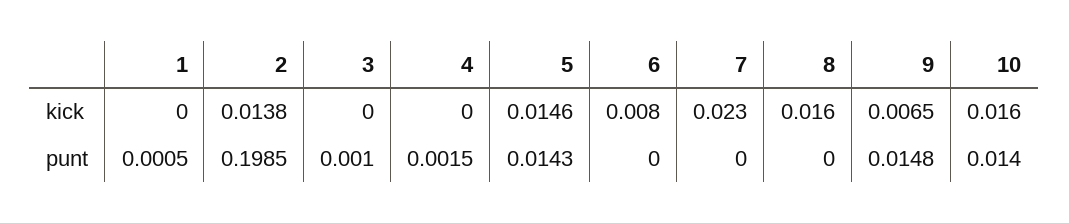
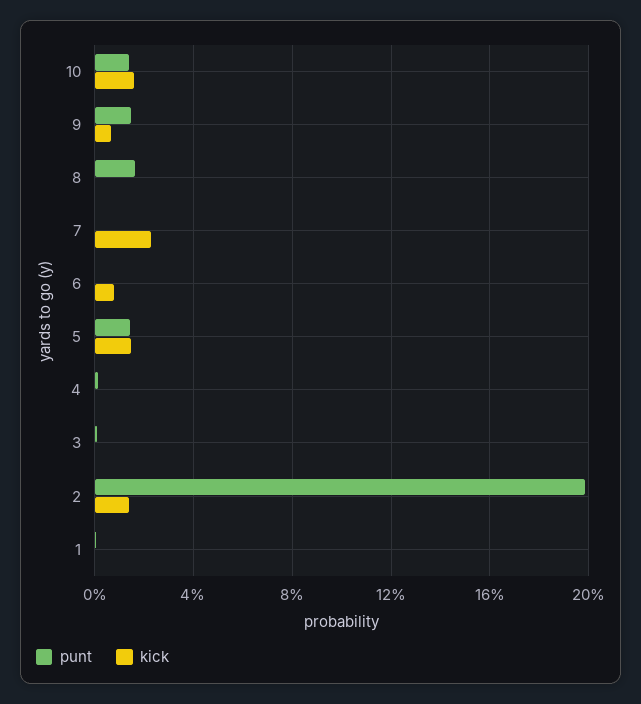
  {
    "kick": {
      "1": 0,
      "2": 0.0138,
      "3": 0,
      "4": 0,
      "5": 0.0146,
      "6": 0.008,
      "7": 0.023,
-     "8": 0.016,
+     "8": 0,
      "9": 0.0065,
      "10": 0.016
    },
    "punt": {
      "1": 0.0005,
      "2": 0.1985,
      "3": 0.001,
      "4": 0.0015,
      "5": 0.0143,
      "6": 0,
      "7": 0,
-     "8": 0,
+     "8": 0.015,
      "9": 0.0148,
      "10": 0.014
    }
  }

